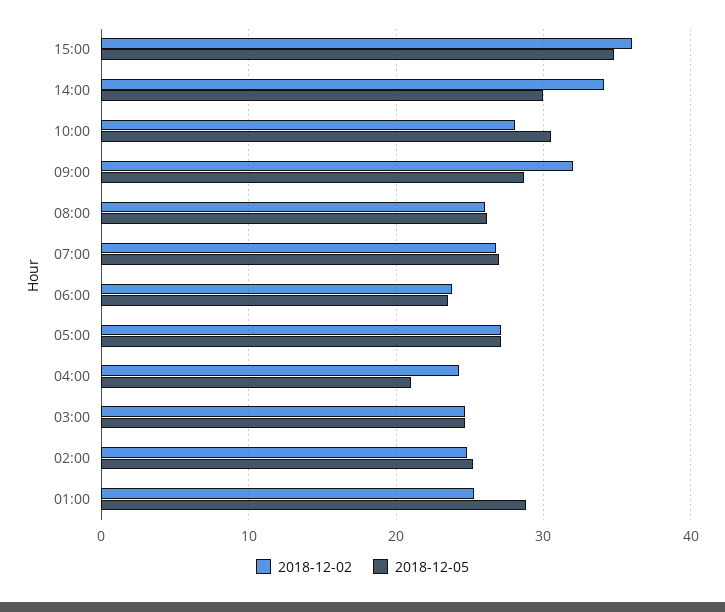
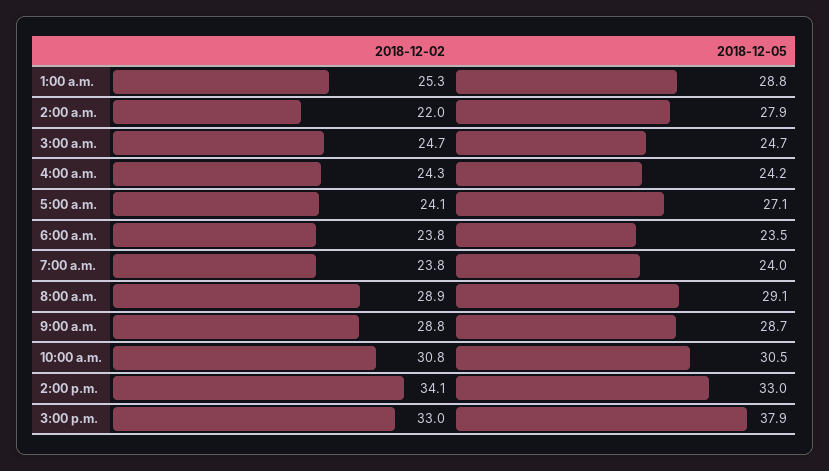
  {
    "2018-12-02": {
-     "15:00": 36,
+     "15:00": 33,
      "14:00": 34.1,
-     "10:00": 28,
+     "10:00": 30.8,
-     "09:00": 32,
+     "09:00": 28.8,
-     "08:00": 26,
+     "08:00": 28.9,
-     "07:00": 27,
+     "07:00": 23.8,
      "06:00": 23.8,
-     "05:00": 27,
+     "05:00": 24.1,
      "04:00": 24.3,
      "03:00": 24.7,
-     "02:00": 25,
+     "02:00": 22,
      "01:00": 25.3
    },
    "2018-12-05": {
-     "15:00": 35,
+     "15:00": 37.9,
-     "14:00": 30,
+     "14:00": 33,
      "10:00": 30.5,
      "09:00": 28.7,
-     "08:00": 26,
+     "08:00": 29.1,
-     "07:00": 27,
+     "07:00": 24,
      "06:00": 23.5,
      "05:00": 27.1,
-     "04:00": 21,
+     "04:00": 24.2,
      "03:00": 24.7,
-     "02:00": 25,
+     "02:00": 27.9,
      "01:00": 28.8
    }
  }

